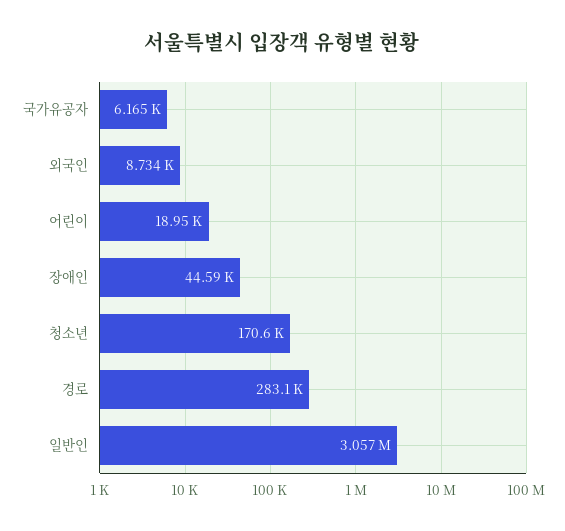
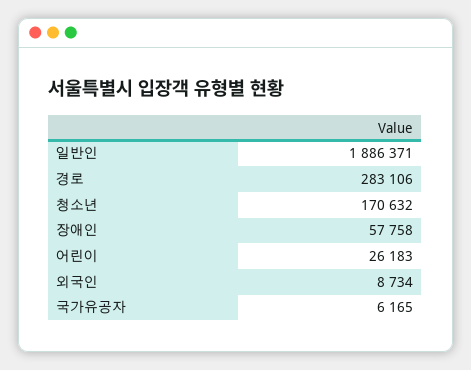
  {
    "국가유공자": 6165,
    "외국인": 8734,
-   "어린이": 18950,
+   "어린이": 26183,
-   "장애인": 44590,
+   "장애인": 57758,
    "청소년": 170632,
    "경로": 283106,
-   "일반인": 3057000
+   "일반인": 1886371
  }

